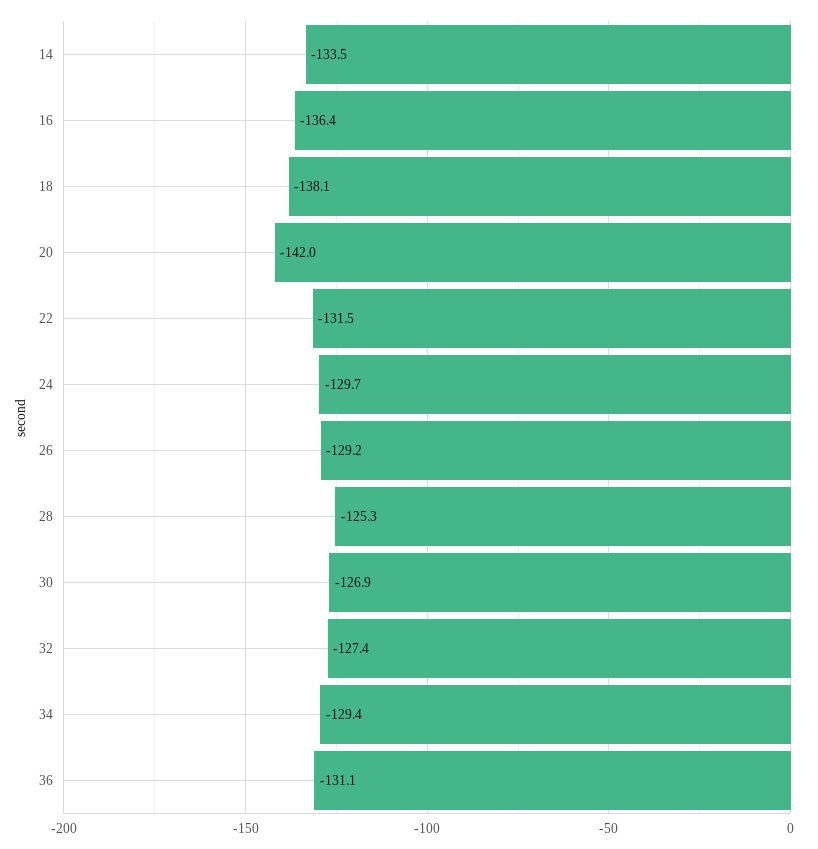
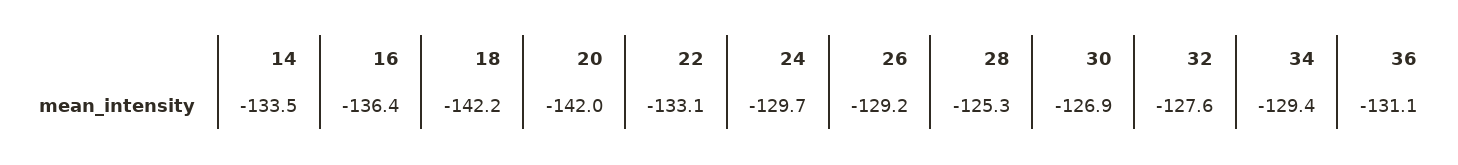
  {
    "14": -133.5,
    "16": -136.4,
-   "18": -138.1,
+   "18": -142.2,
    "20": -142,
-   "22": -131.5,
+   "22": -133.1,
    "24": -129.7,
    "26": -129.2,
    "28": -125.3,
    "30": -126.9,
-   "32": -127.4,
+   "32": -127.6,
    "34": -129.4,
    "36": -131.1
  }

